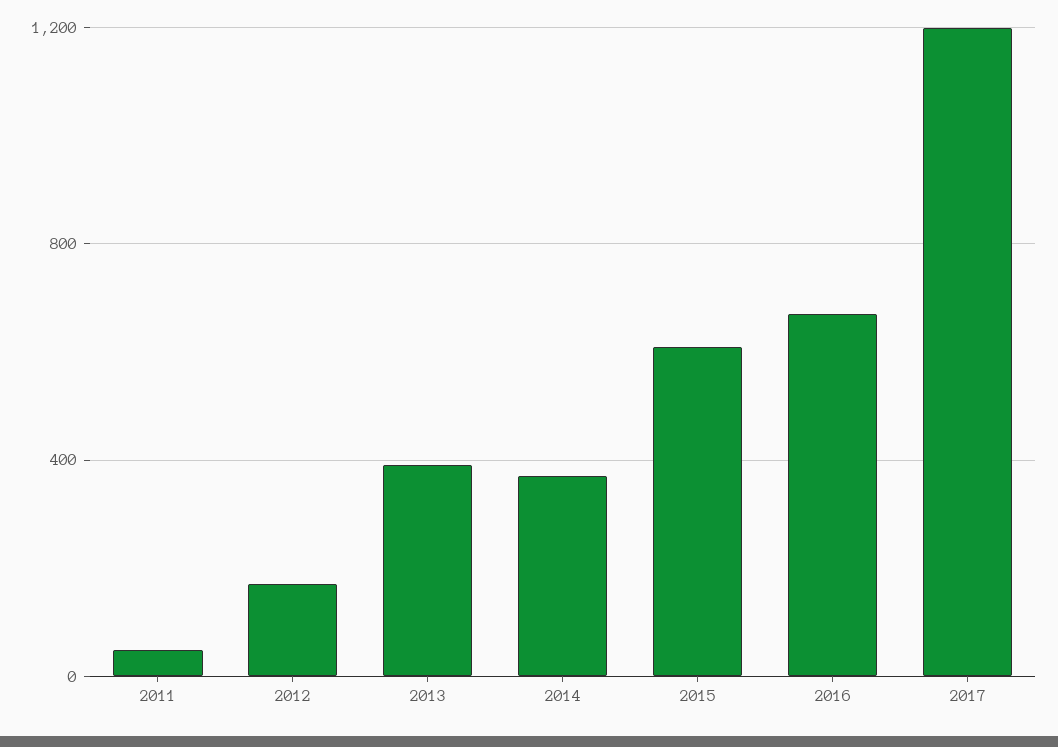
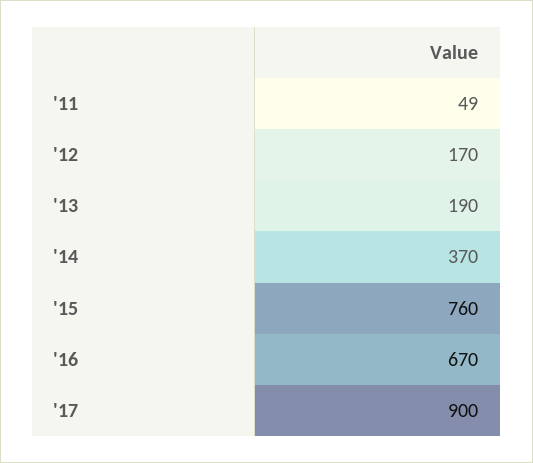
  {
    "2011": 49,
    "2012": 170,
-   "2013": 400,
+   "2013": 190,
    "2014": 370,
-   "2015": 600,
+   "2015": 760,
    "2016": 670,
-   "2017": 1200
+   "2017": 900
  }

